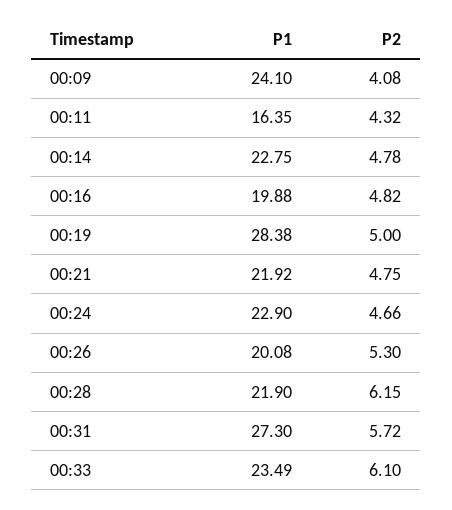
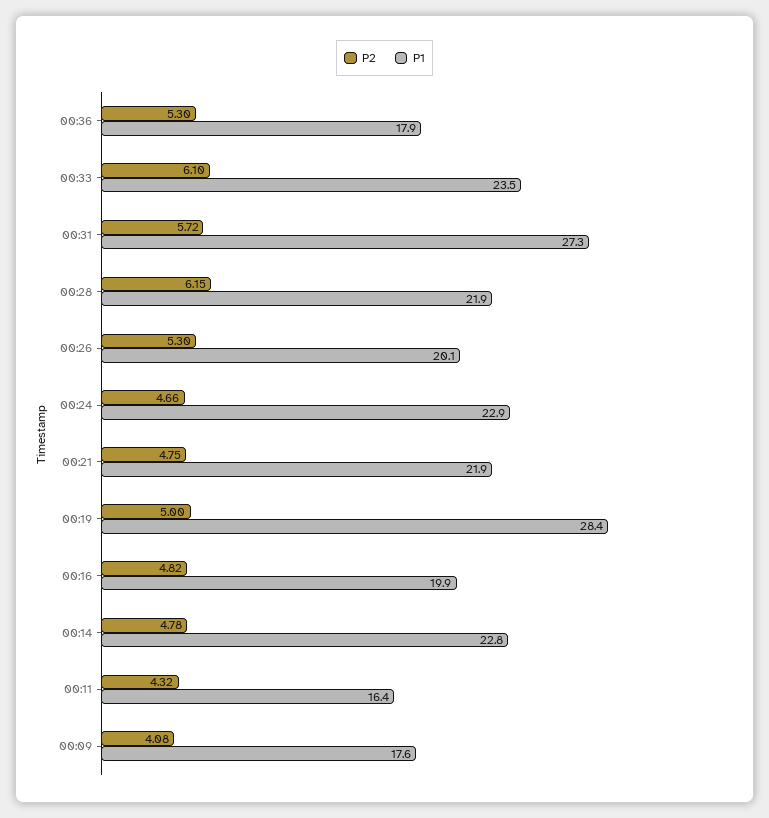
  {
    "P1": {
-     "00:09": 24.1,
+     "00:09": 17.6,
      "00:11": 16.35,
      "00:14": 22.75,
      "00:16": 19.88,
      "00:19": 28.38,
      "00:21": 21.92,
      "00:24": 22.9,
      "00:26": 20.08,
      "00:28": 21.9,
      "00:31": 27.3,
-     "00:33": 23.49
+     "00:33": 23.49,
+     "00:36": 17.9
    },
    "P2": {
      "00:09": 4.08,
      "00:11": 4.32,
      "00:14": 4.78,
      "00:16": 4.82,
      "00:19": 5,
      "00:21": 4.75,
      "00:24": 4.66,
      "00:26": 5.3,
      "00:28": 6.15,
      "00:31": 5.72,
-     "00:33": 6.1
+     "00:33": 6.1,
+     "00:36": 5.3
    }
  }

